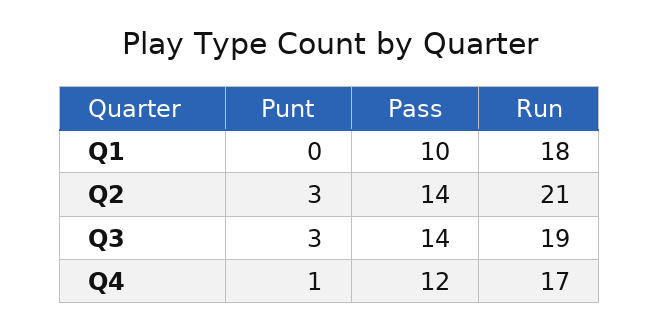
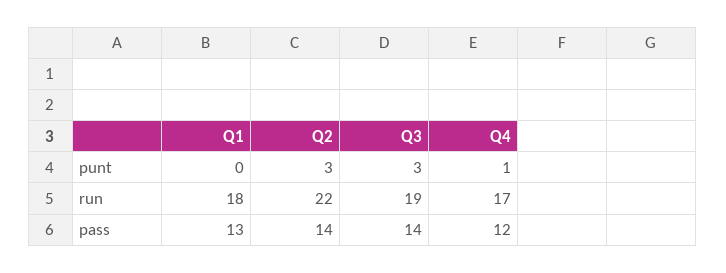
  {
    "Punt": {
      "Q1": 0,
      "Q2": 3,
      "Q3": 3,
      "Q4": 1
    },
    "Pass": {
-     "Q1": 10,
+     "Q1": 13,
      "Q2": 14,
      "Q3": 14,
      "Q4": 12
    },
    "Run": {
      "Q1": 18,
-     "Q2": 21,
+     "Q2": 22,
      "Q3": 19,
      "Q4": 17
    }
  }

